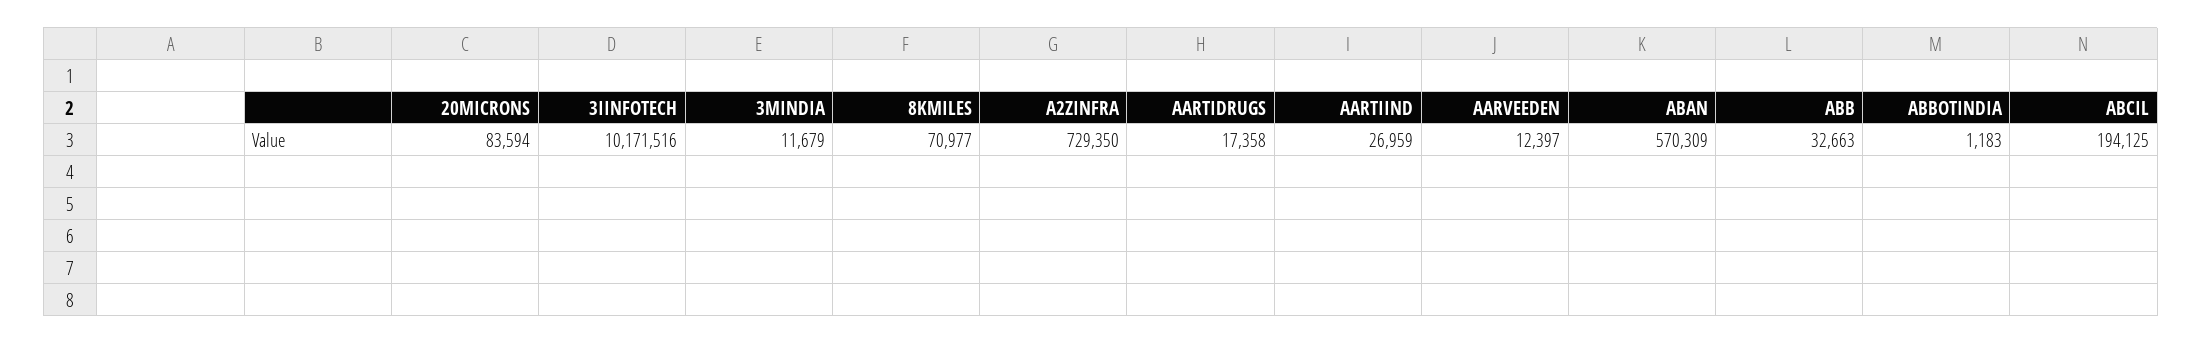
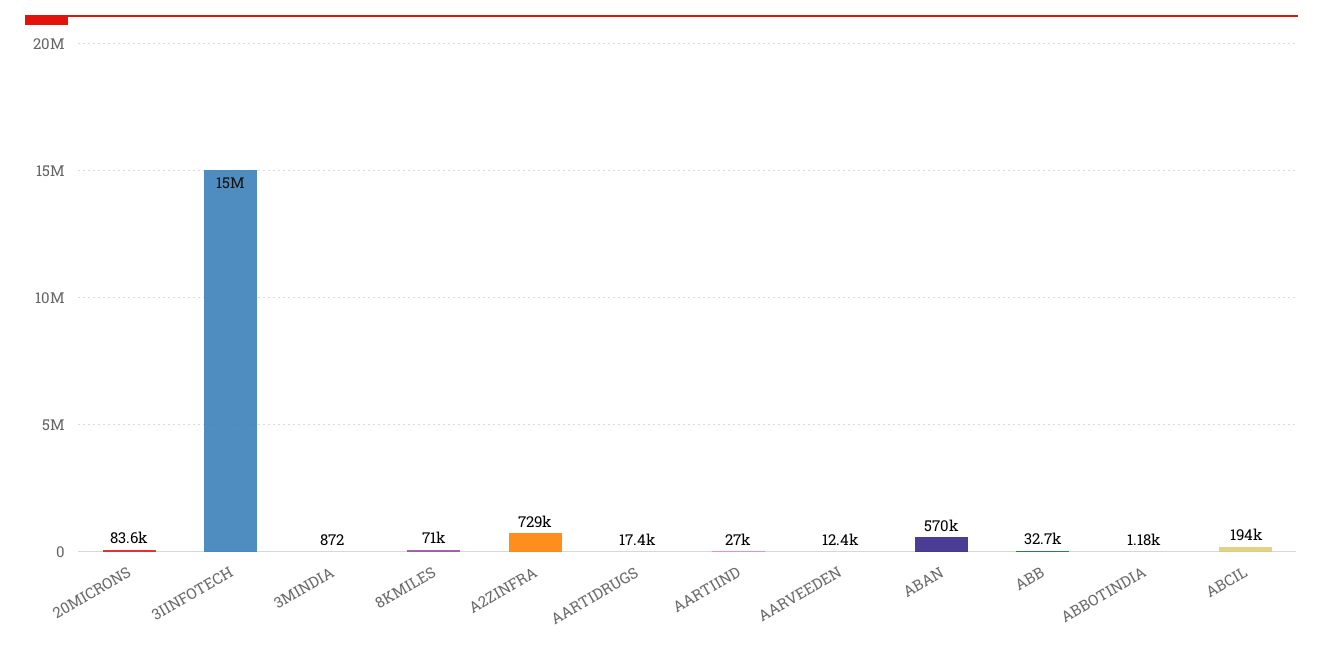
  {
    "20MICRONS": 83594,
-   "3IINFOTECH": 10171516,
+   "3IINFOTECH": 15000000,
-   "3MINDIA": 11679,
+   "3MINDIA": 872,
    "8KMILES": 70977,
    "A2ZINFRA": 729350,
    "AARTIDRUGS": 17358,
    "AARTIIND": 26959,
    "AARVEEDEN": 12397,
    "ABAN": 570309,
    "ABB": 32663,
    "ABBOTINDIA": 1183,
    "ABCIL": 194125
  }

